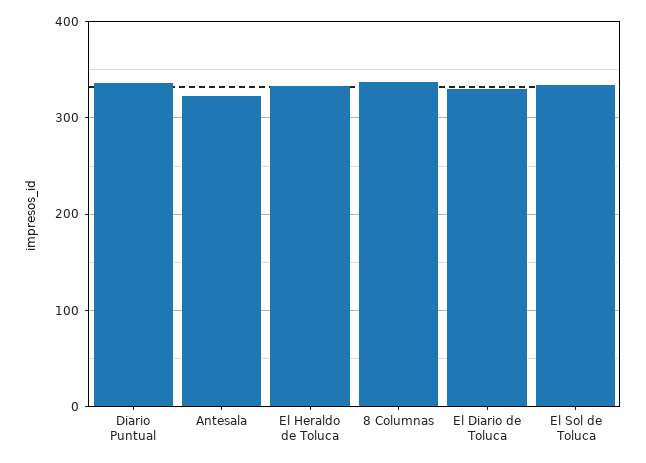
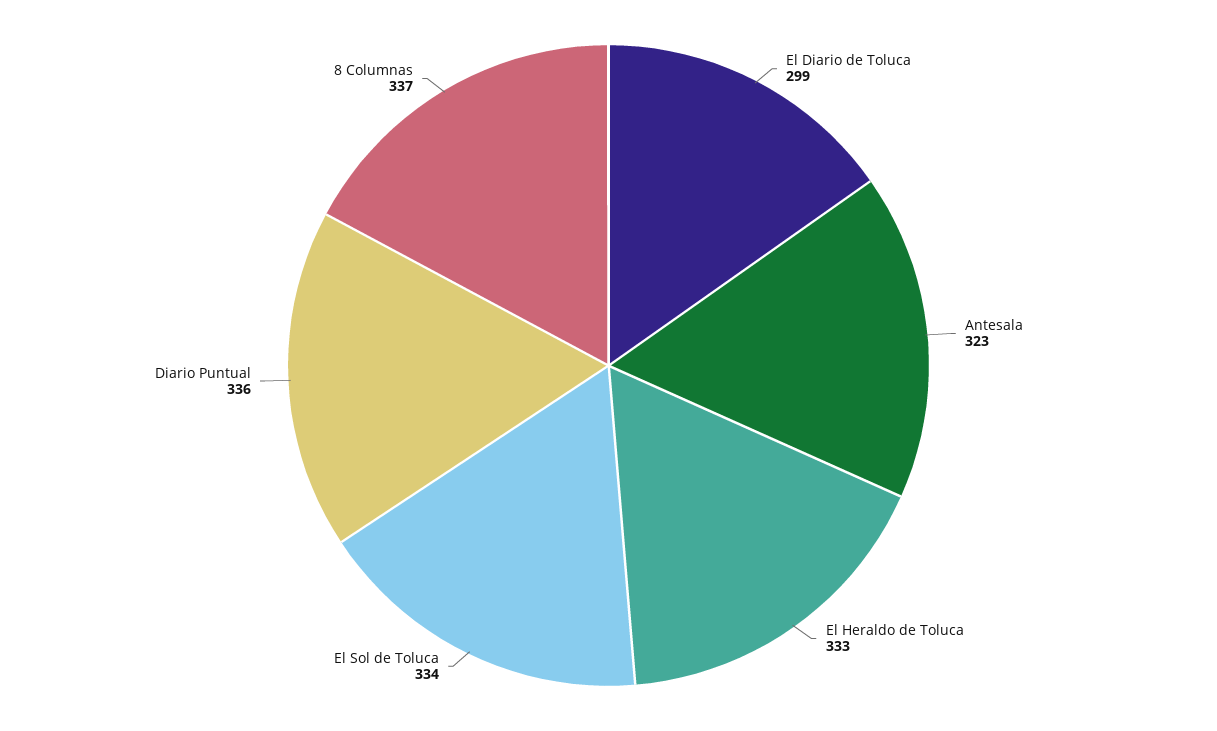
  {
    "Diario Puntual": 336,
    "Antesala": 323,
    "El Heraldo de Toluca": 333,
    "8 Columnas": 337,
-   "El Diario de Toluca": 330,
+   "El Diario de Toluca": 299,
    "El Sol de Toluca": 334
  }

